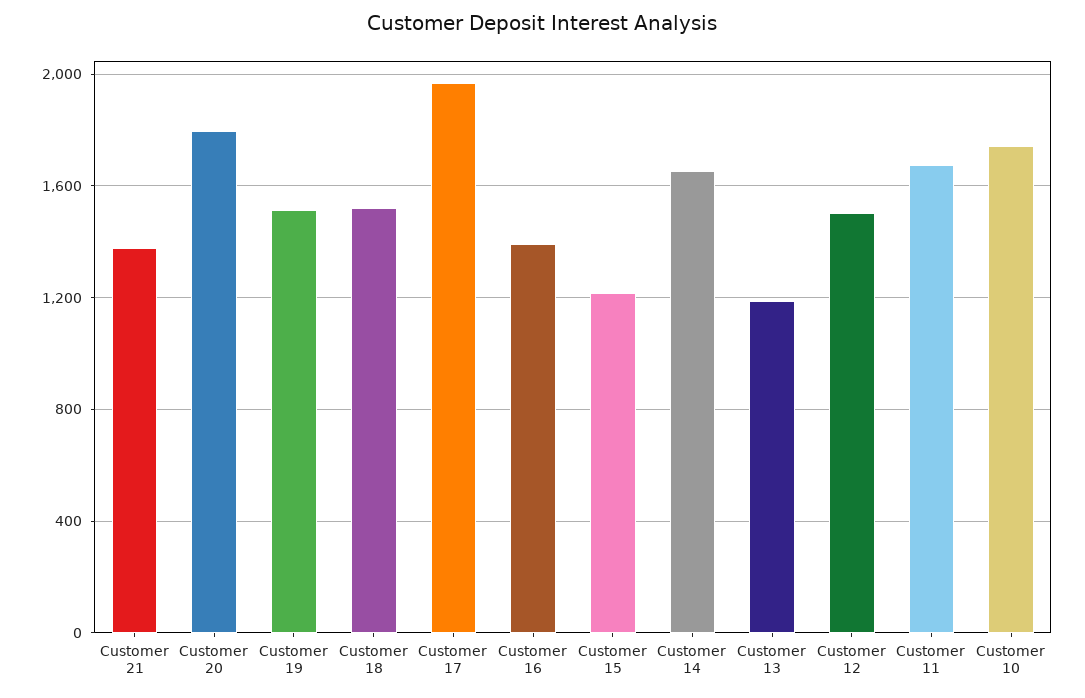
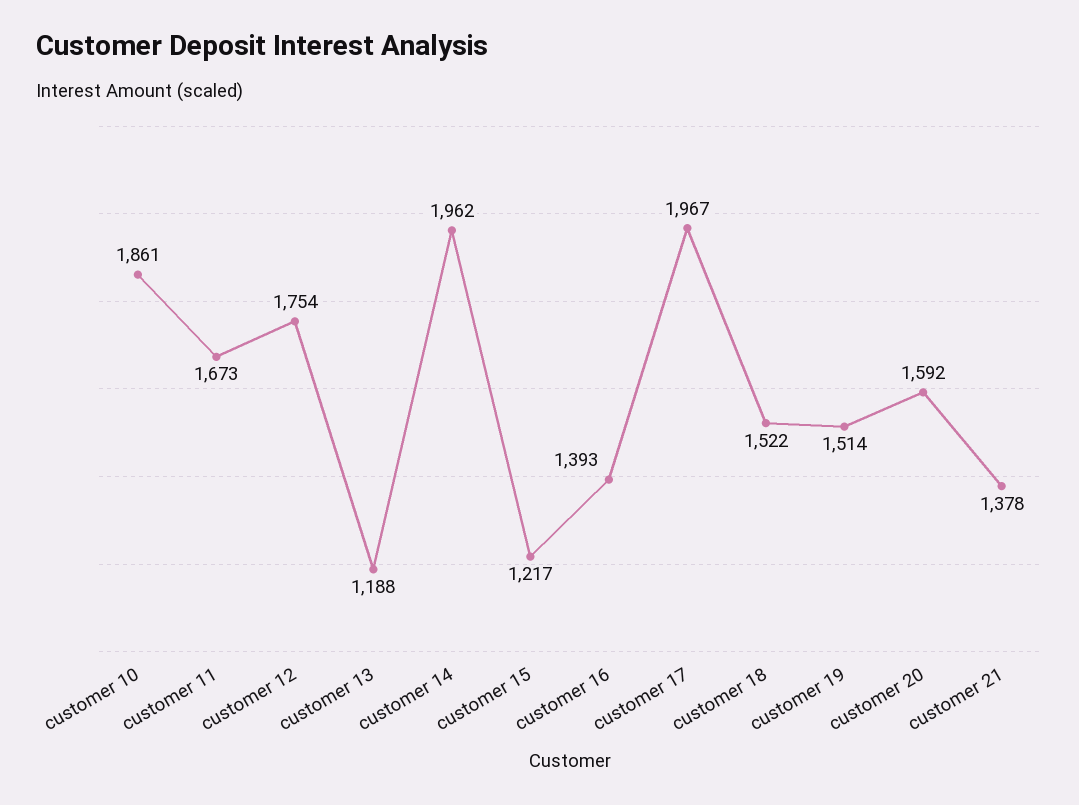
  {
    "Customer 21": 1378,
-   "Customer 20": 1800,
+   "Customer 20": 1592,
    "Customer 19": 1514,
    "Customer 18": 1522,
    "Customer 17": 1967,
    "Customer 16": 1393,
    "Customer 15": 1217,
-   "Customer 14": 1650,
+   "Customer 14": 1962,
    "Customer 13": 1188,
-   "Customer 12": 1500,
+   "Customer 12": 1754,
    "Customer 11": 1673,
-   "Customer 10": 1750
+   "Customer 10": 1861
  }

